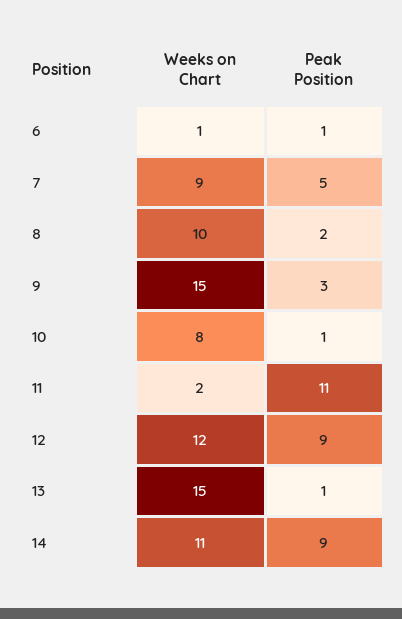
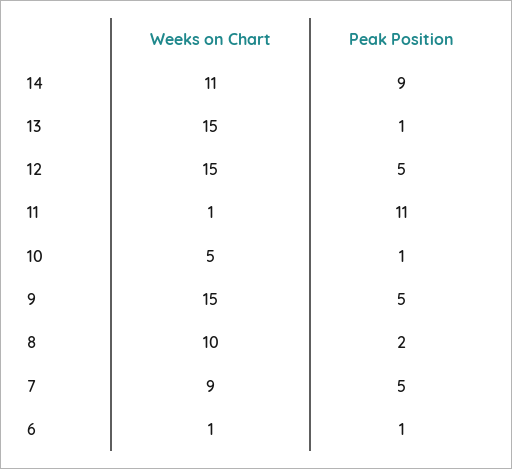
  {
    "Weeks on Chart": {
      "6": 1,
      "7": 9,
      "8": 10,
      "9": 15,
-     "10": 8,
+     "10": 5,
-     "11": 2,
+     "11": 1,
-     "12": 12,
+     "12": 15,
      "13": 15,
      "14": 11
    },
    "Peak Position": {
      "6": 1,
      "7": 5,
      "8": 2,
-     "9": 3,
+     "9": 5,
      "10": 1,
      "11": 11,
-     "12": 9,
+     "12": 5,
      "13": 1,
      "14": 9
    }
  }

